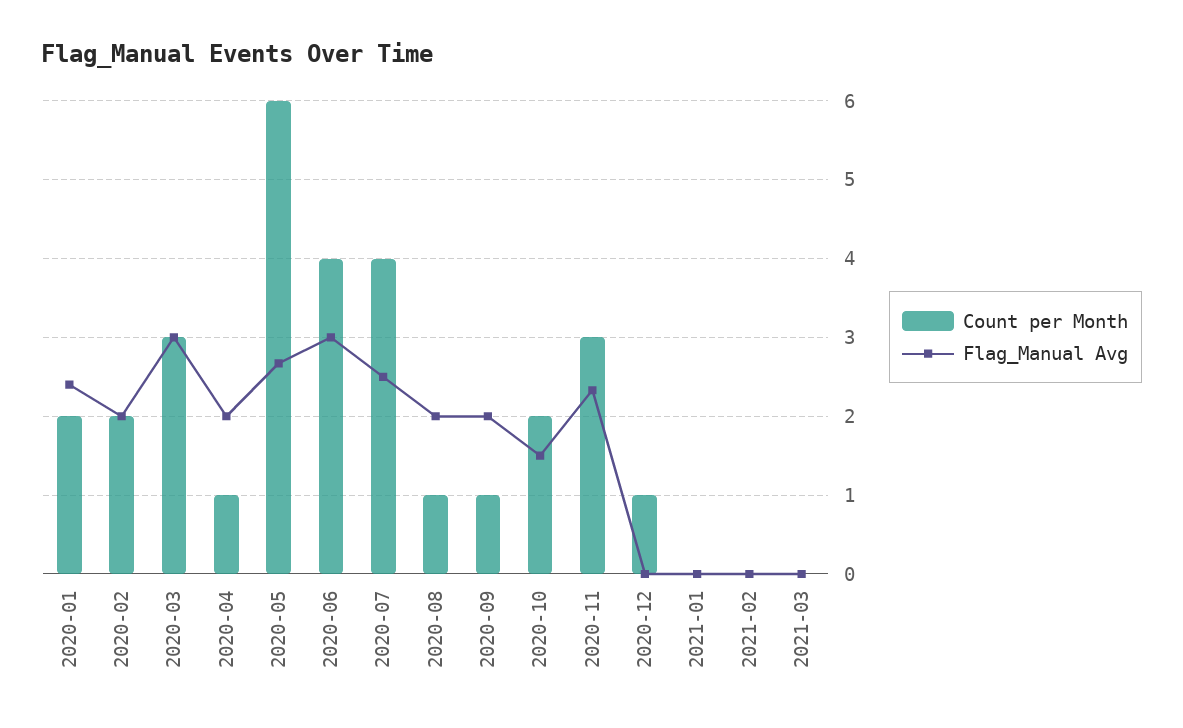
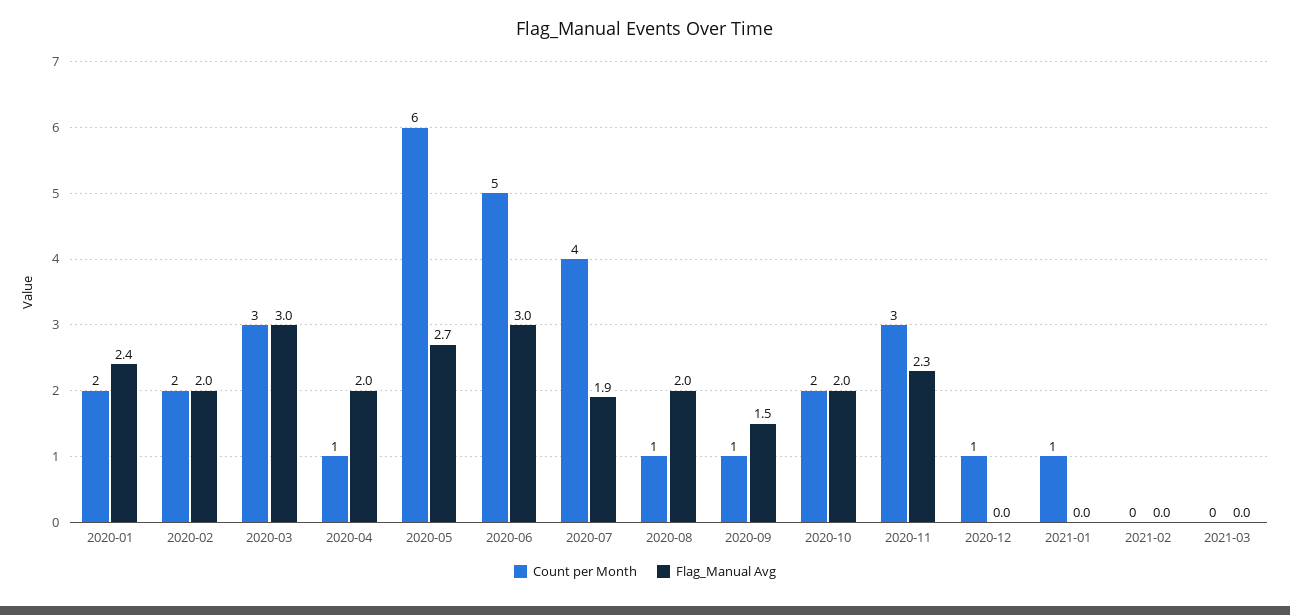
  {
    "Count per Month": {
      "2020-01": 2,
      "2020-02": 2,
      "2020-03": 3,
      "2020-04": 1,
      "2020-05": 6,
-     "2020-06": 4,
+     "2020-06": 5,
      "2020-07": 4,
      "2020-08": 1,
      "2020-09": 1,
      "2020-10": 2,
      "2020-11": 3,
      "2020-12": 1,
-     "2021-01": 0,
+     "2021-01": 1,
      "2021-02": 0,
      "2021-03": 0
    },
    "Flag_Manual Avg": {
      "2020-01": 2.4,
      "2020-02": 2,
      "2020-03": 3,
      "2020-04": 2,
      "2020-05": 2.7,
      "2020-06": 3,
-     "2020-07": 2.5,
+     "2020-07": 1.9,
      "2020-08": 2,
-     "2020-09": 2,
+     "2020-09": 1.5,
-     "2020-10": 1.5,
+     "2020-10": 2,
      "2020-11": 2.3,
      "2020-12": 0,
      "2021-01": 0,
      "2021-02": 0,
      "2021-03": 0
    }
  }

